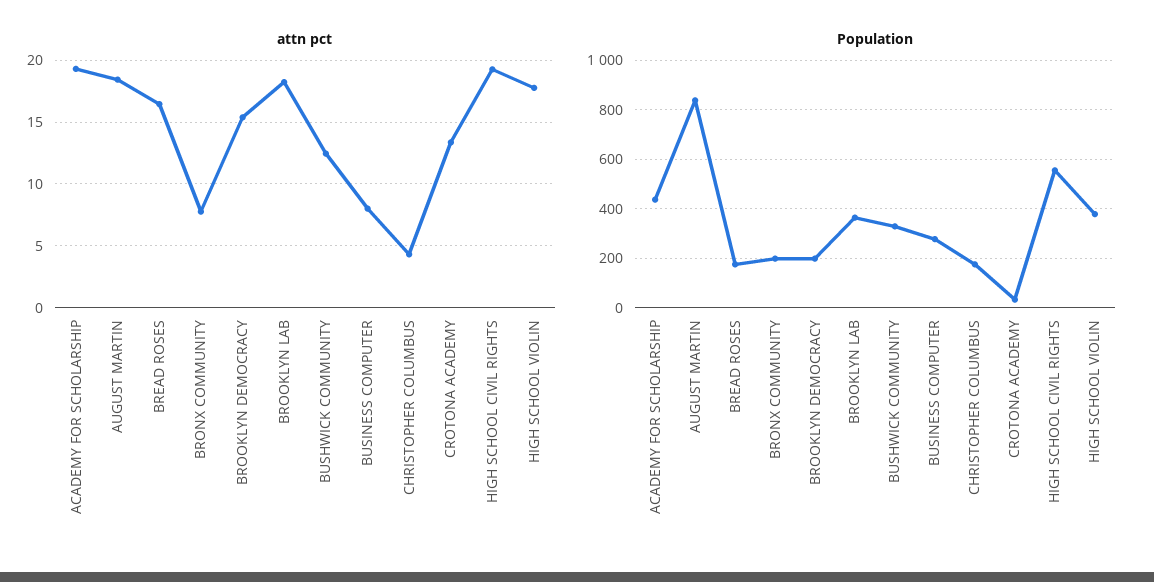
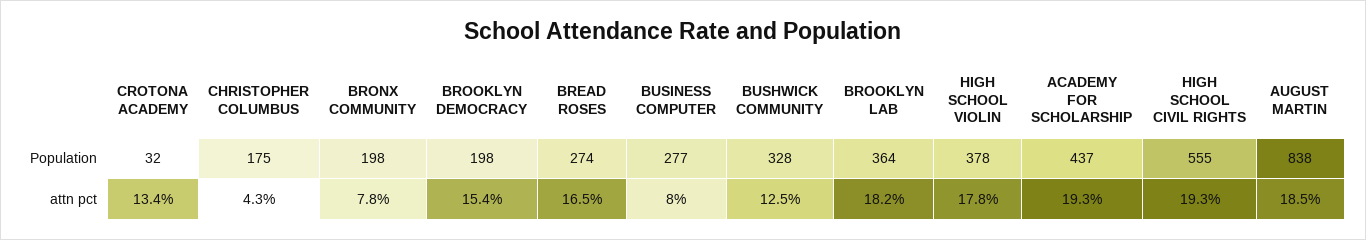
  {
    "attn pct": {
      "ACADEMY FOR SCHOLARSHIP": 19.3,
      "AUGUST MARTIN": 18.5,
      "BREAD ROSES": 16.5,
      "BRONX COMMUNITY": 7.8,
      "BROOKLYN DEMOCRACY": 15.4,
      "BROOKLYN LAB": 18.2,
      "BUSHWICK COMMUNITY": 12.5,
      "BUSINESS COMPUTER": 8,
      "CHRISTOPHER COLUMBUS": 4.3,
      "CROTONA ACADEMY": 13.4,
      "HIGH SCHOOL CIVIL RIGHTS": 19.3,
      "HIGH SCHOOL VIOLIN": 17.8
    },
    "Population": {
      "ACADEMY FOR SCHOLARSHIP": 437,
      "AUGUST MARTIN": 838,
-     "BREAD ROSES": 175,
+     "BREAD ROSES": 274,
      "BRONX COMMUNITY": 198,
      "BROOKLYN DEMOCRACY": 198,
      "BROOKLYN LAB": 364,
      "BUSHWICK COMMUNITY": 328,
      "BUSINESS COMPUTER": 277,
      "CHRISTOPHER COLUMBUS": 175,
      "CROTONA ACADEMY": 32,
      "HIGH SCHOOL CIVIL RIGHTS": 555,
      "HIGH SCHOOL VIOLIN": 378
    }
  }

